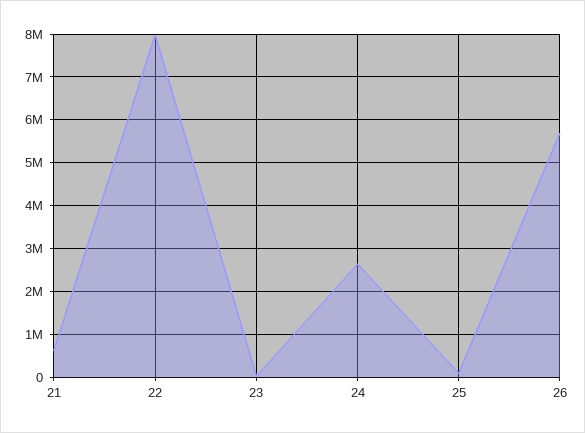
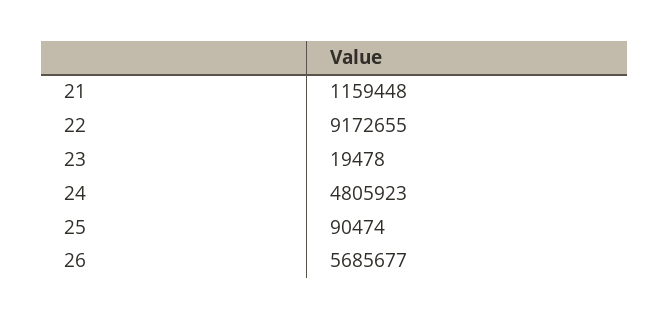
  {
-   "21": 600000,
+   "21": 1159448,
-   "22": 8000000,
+   "22": 9172655,
    "23": 19478,
-   "24": 2600000,
+   "24": 4805923,
    "25": 90474,
    "26": 5685677
  }

